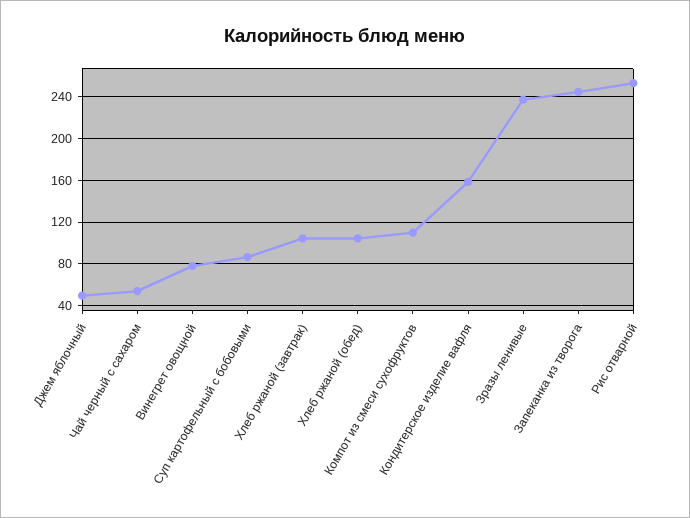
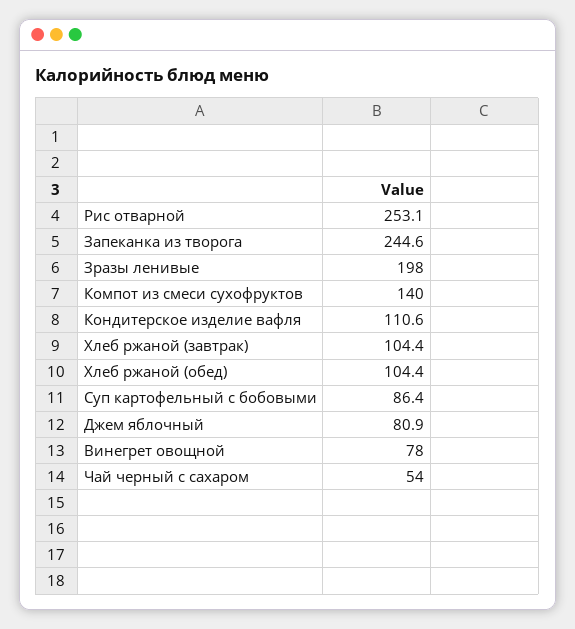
  {
-   "Джем яблочный": 50,
+   "Джем яблочный": 80.9,
    "Чай черный с сахаром": 54,
    "Винегрет овощной": 78,
    "Суп картофельный с бобовыми": 86.4,
    "Хлеб ржаной (завтрак)": 104.4,
    "Хлеб ржаной (обед)": 104.4,
-   "Компот из смеси сухофруктов": 110,
+   "Компот из смеси сухофруктов": 140,
-   "Кондитерское изделие вафля": 160,
+   "Кондитерское изделие вафля": 110.6,
-   "Зразы ленивые": 240,
+   "Зразы ленивые": 198,
    "Запеканка из творога": 244.6,
    "Рис отварной": 253.1
  }

